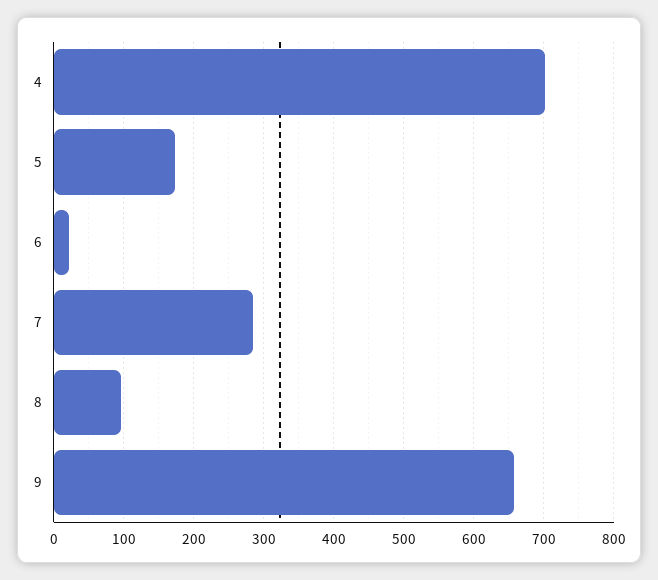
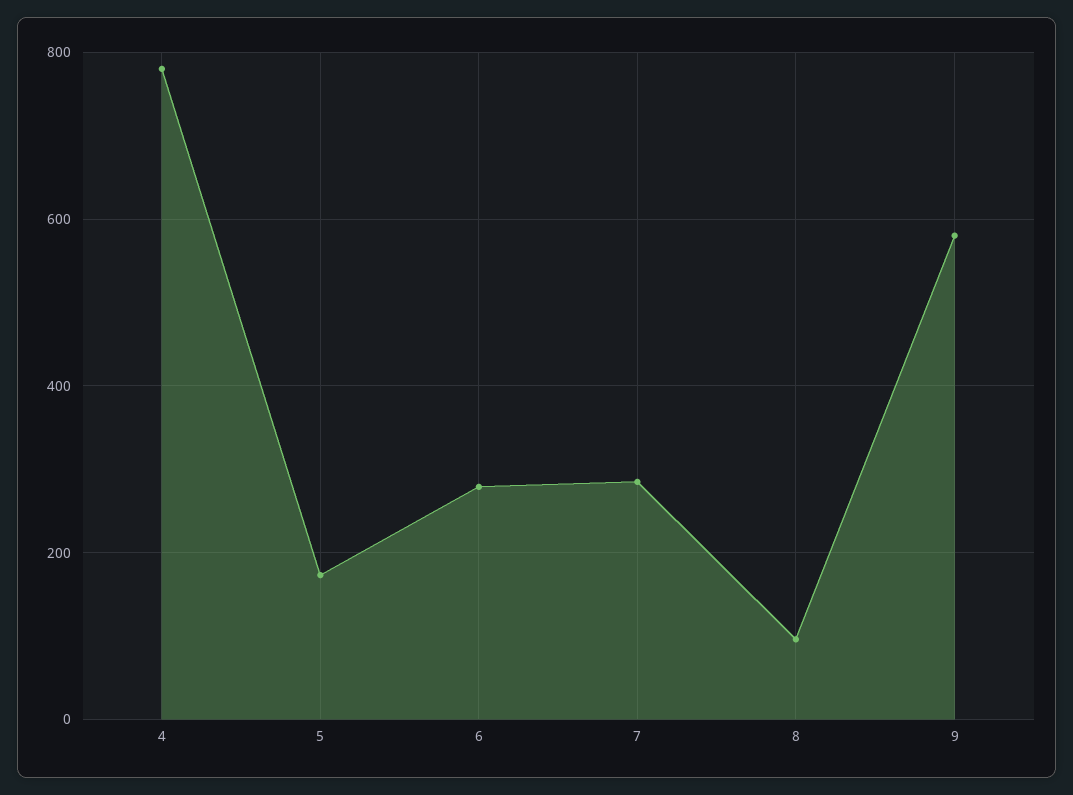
  {
-   "4": 700,
+   "4": 780,
    "5": 170,
-   "6": 20,
+   "6": 280,
    "7": 290,
    "8": 100,
-   "9": 660
+   "9": 580
  }

